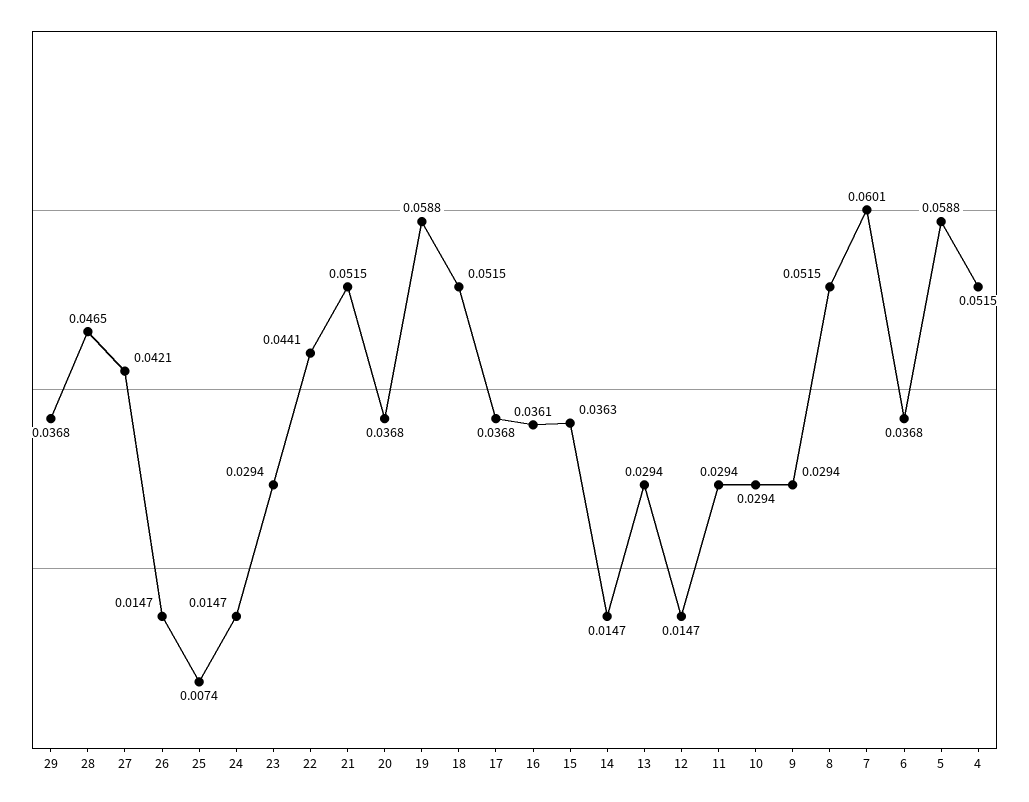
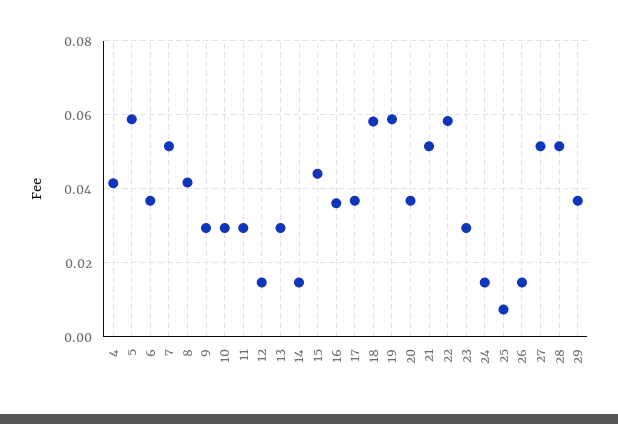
  {
    "29": 0.0368,
-   "28": 0.0465,
+   "28": 0.052,
-   "27": 0.0421,
+   "27": 0.052,
    "26": 0.0147,
    "25": 0.0074,
    "24": 0.0147,
    "23": 0.0294,
-   "22": 0.0441,
+   "22": 0.058,
    "21": 0.0515,
    "20": 0.0368,
    "19": 0.0588,
-   "18": 0.0515,
+   "18": 0.058,
    "17": 0.0368,
    "16": 0.0361,
-   "15": 0.0363,
+   "15": 0.044,
    "14": 0.0147,
    "13": 0.0294,
    "12": 0.0147,
    "11": 0.0294,
    "10": 0.0294,
    "9": 0.0294,
-   "8": 0.0515,
+   "8": 0.042,
-   "7": 0.0601,
+   "7": 0.052,
    "6": 0.0368,
    "5": 0.0588,
-   "4": 0.0515
+   "4": 0.042
  }

